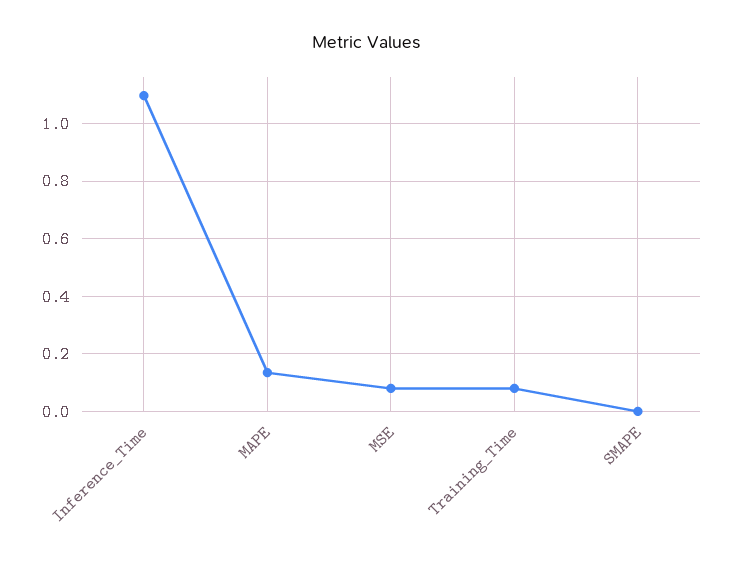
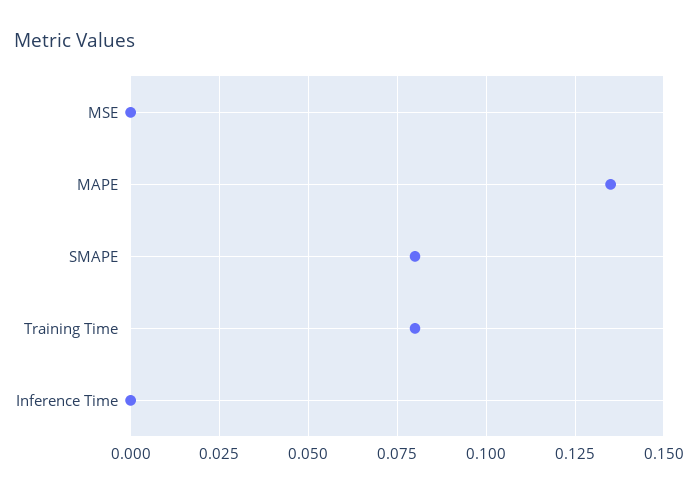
  {
-   "Inference_Time": 1.1,
+   "Inference_Time": 0,
    "MAPE": 0.135,
-   "MSE": 0.075,
+   "MSE": 0,
    "Training_Time": 0.08,
-   "SMAPE": 0
+   "SMAPE": 0.08
  }

